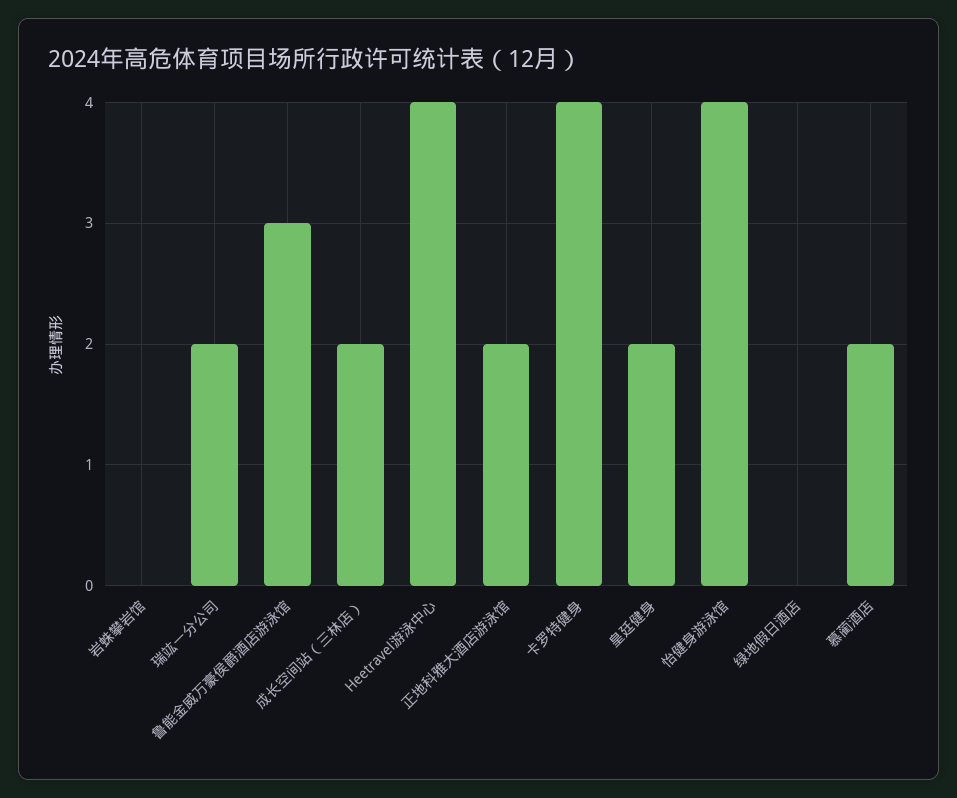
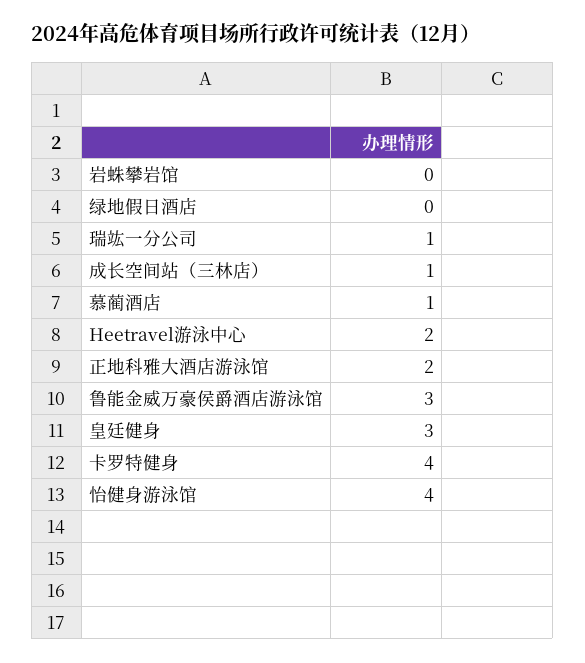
  {
    "岩蛛攀岩馆": 0,
-   "瑞竑一分公司": 2,
+   "瑞竑一分公司": 1,
    "鲁能金威万豪侯爵酒店游泳馆": 3,
-   "成长空间站（三林店）": 2,
+   "成长空间站（三林店）": 1,
-   "Heetravel游泳中心": 4,
+   "Heetravel游泳中心": 2,
    "正地科雅大酒店游泳馆": 2,
    "卡罗特健身": 4,
-   "皇廷健身": 2,
+   "皇廷健身": 3,
    "怡健身游泳馆": 4,
    "绿地假日酒店": 0,
-   "慕蔺酒店": 2
+   "慕蔺酒店": 1
  }

